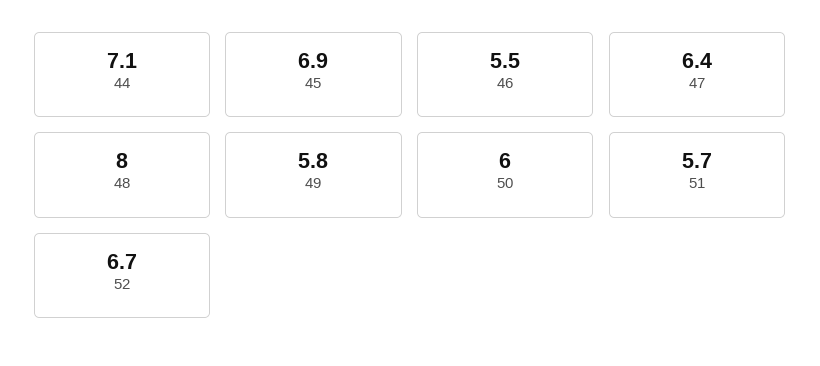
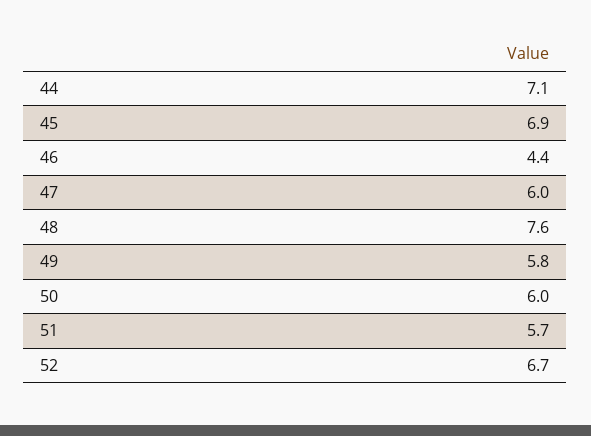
  {
    "44": 7.1,
    "45": 6.9,
-   "46": 5.5,
+   "46": 4.4,
-   "47": 6.4,
+   "47": 6,
-   "48": 8,
+   "48": 7.6,
    "49": 5.8,
    "50": 6,
    "51": 5.7,
    "52": 6.7
  }

